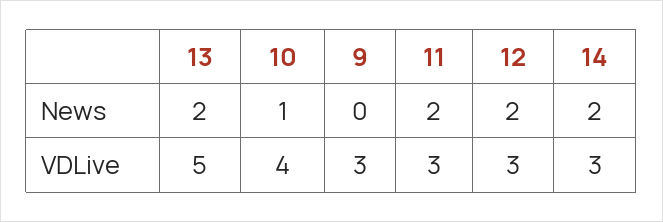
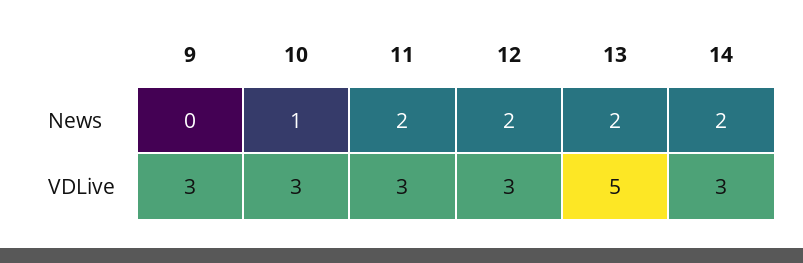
  {
    "13": {
      "News": 2,
      "VDLive": 5
    },
    "10": {
      "News": 1,
-     "VDLive": 4
+     "VDLive": 3
    },
    "9": {
      "News": 0,
      "VDLive": 3
    },
    "11": {
      "News": 2,
      "VDLive": 3
    },
    "12": {
      "News": 2,
      "VDLive": 3
    },
    "14": {
      "News": 2,
      "VDLive": 3
    }
  }

